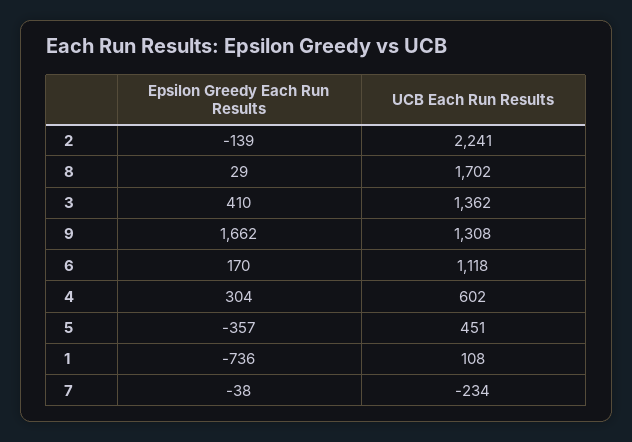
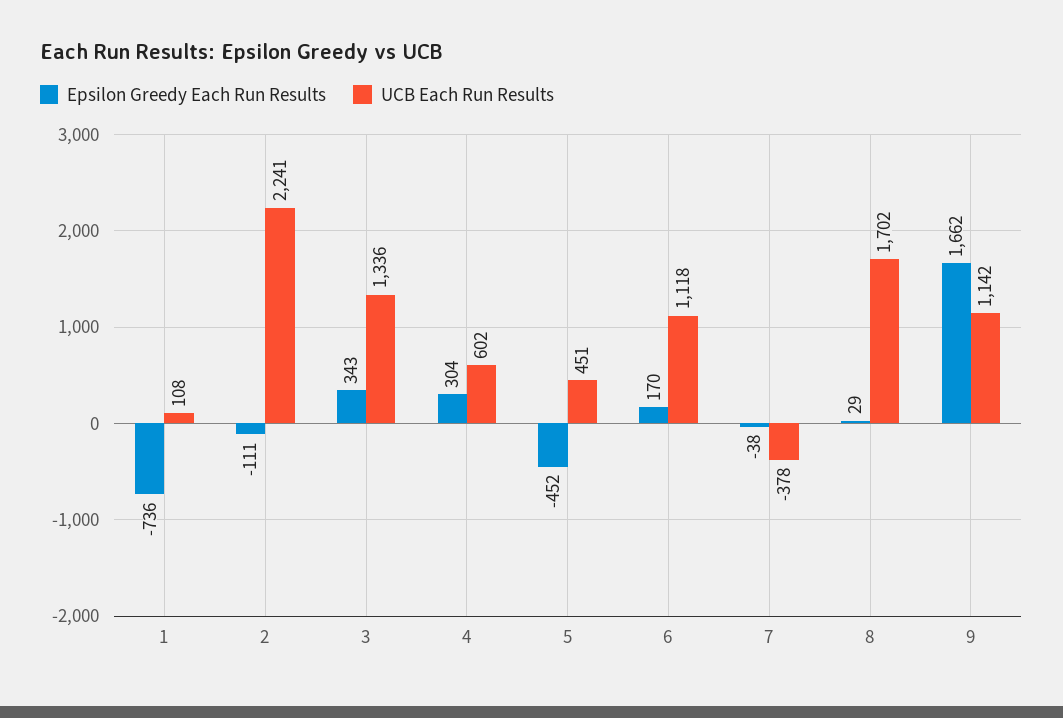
  {
    "Epsilon Greedy Each Run Results": {
-     "2": -139,
+     "2": -111,
      "8": 29,
-     "3": 410,
+     "3": 343,
      "9": 1662,
      "6": 170,
      "4": 304,
-     "5": -357,
+     "5": -452,
      "1": -736,
      "7": -38
    },
    "UCB Each Run Results": {
      "2": 2241,
      "8": 1702,
-     "3": 1362,
+     "3": 1336,
-     "9": 1308,
+     "9": 1142,
      "6": 1118,
      "4": 602,
      "5": 451,
      "1": 108,
-     "7": -234
+     "7": -378
    }
  }

